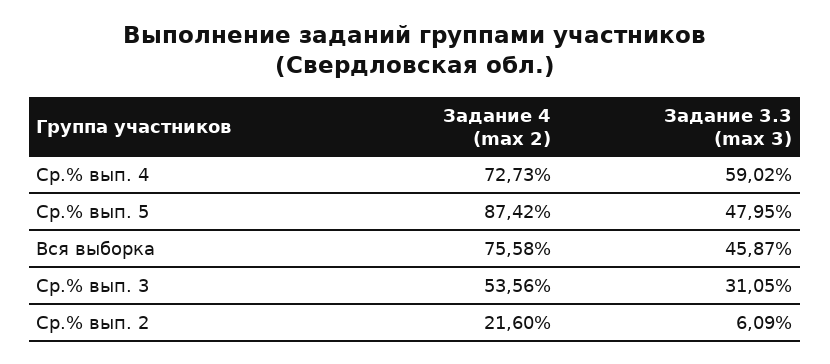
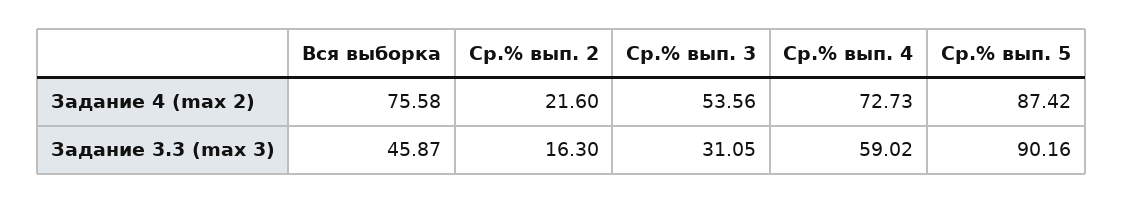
  {
    "Задание 4 (max 2)": {
      "Ср.% вып. 4": 72.73,
      "Ср.% вып. 5": 87.42,
      "Вся выборка": 75.58,
      "Ср.% вып. 3": 53.56,
      "Ср.% вып. 2": 21.6
    },
    "Задание 3.3 (max 3)": {
      "Ср.% вып. 4": 59.02,
-     "Ср.% вып. 5": 47.95,
+     "Ср.% вып. 5": 90.16,
      "Вся выборка": 45.87,
      "Ср.% вып. 3": 31.05,
-     "Ср.% вып. 2": 6.09
+     "Ср.% вып. 2": 16.3
    }
  }

